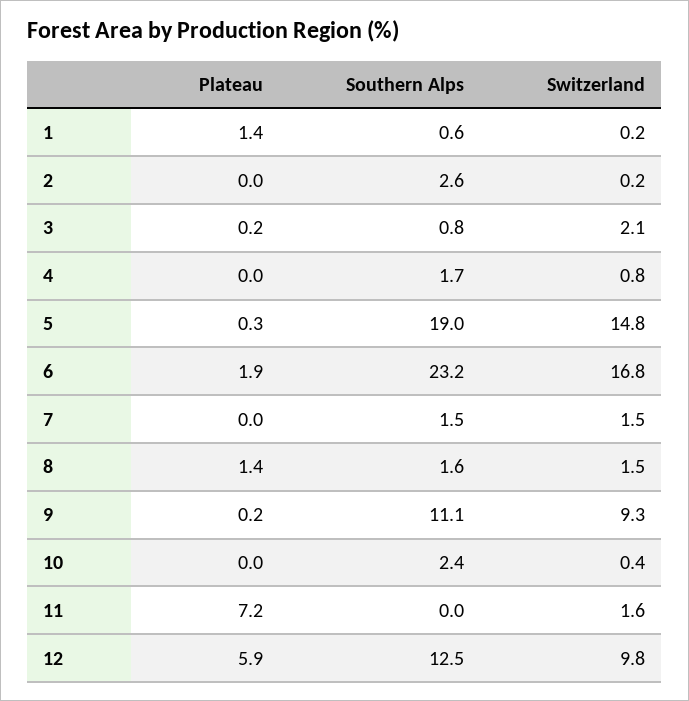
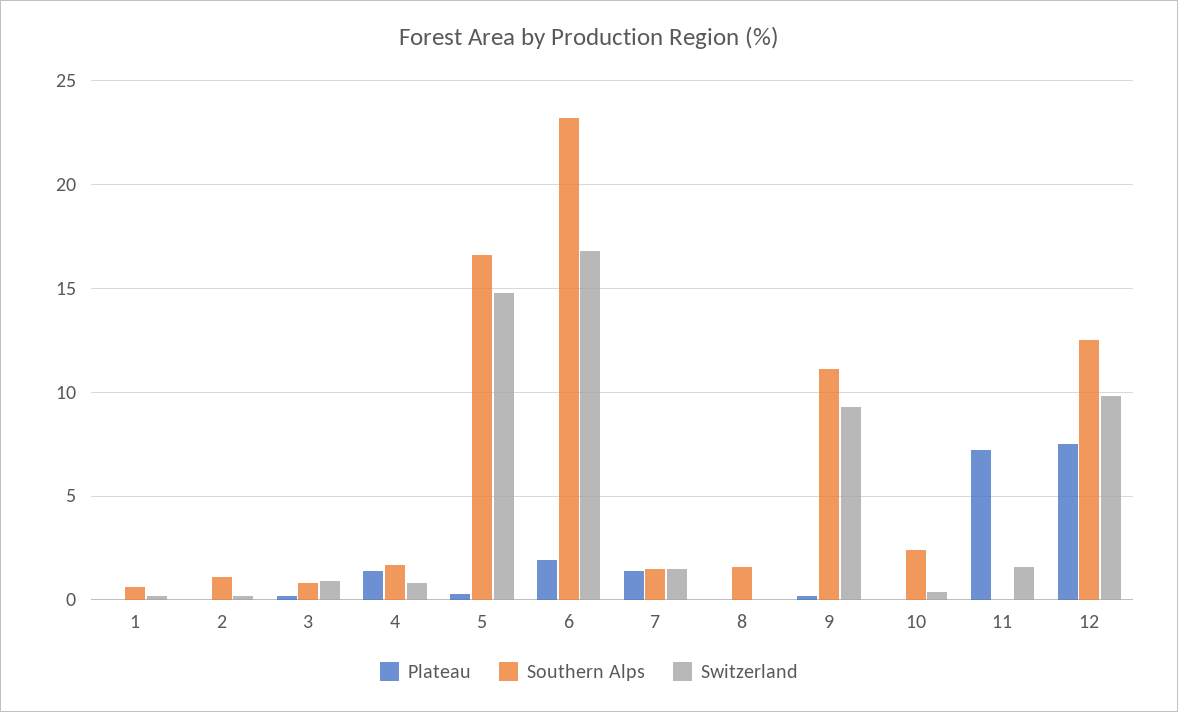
  {
    "Plateau": {
-     "1": 1.4,
+     "1": 0,
      "2": 0,
      "3": 0.2,
-     "4": 0,
+     "4": 1.5,
      "5": 0.3,
      "6": 1.9,
-     "7": 0,
+     "7": 1.5,
-     "8": 1.4,
+     "8": 0,
      "9": 0.2,
      "10": 0,
      "11": 7.2,
-     "12": 5.9
+     "12": 7.5
    },
    "Southern Alps": {
      "1": 0.6,
-     "2": 2.6,
+     "2": 1,
      "3": 0.8,
      "4": 1.7,
-     "5": 19,
+     "5": 16.5,
      "6": 23.2,
      "7": 1.5,
      "8": 1.6,
      "9": 11.1,
      "10": 2.4,
      "11": 0,
      "12": 12.5
    },
    "Switzerland": {
      "1": 0.2,
      "2": 0.2,
-     "3": 2.1,
+     "3": 1,
      "4": 0.8,
      "5": 14.8,
      "6": 16.8,
      "7": 1.5,
-     "8": 1.5,
+     "8": 0,
      "9": 9.3,
      "10": 0.4,
      "11": 1.6,
      "12": 9.8
    }
  }

